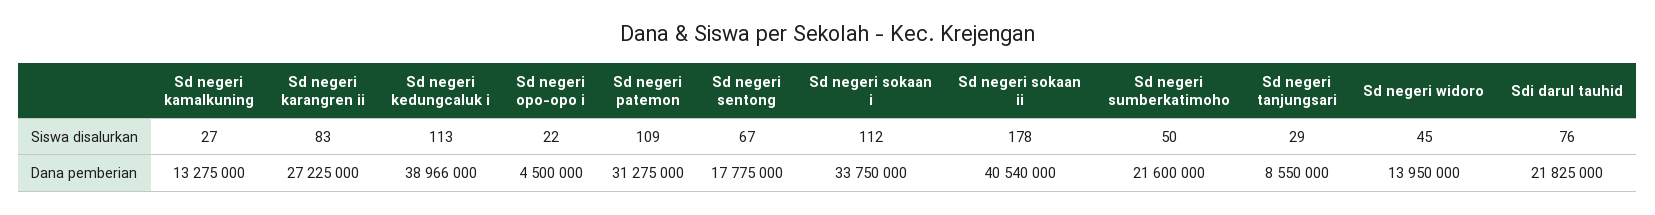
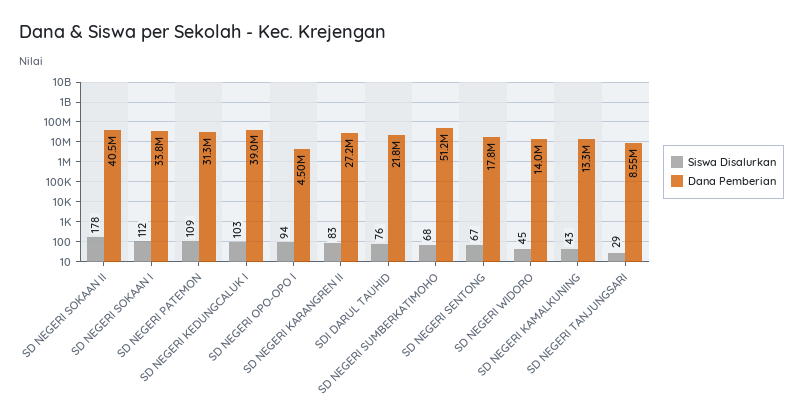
  {
    "Siswa disalurkan": {
-     "Sd negeri kamalkuning": 27,
+     "Sd negeri kamalkuning": 43,
      "Sd negeri karangren ii": 83,
-     "Sd negeri kedungcaluk i": 113,
+     "Sd negeri kedungcaluk i": 103,
-     "Sd negeri opo-opo i": 22,
+     "Sd negeri opo-opo i": 94,
      "Sd negeri patemon": 109,
      "Sd negeri sentong": 67,
      "Sd negeri sokaan i": 112,
      "Sd negeri sokaan ii": 178,
-     "Sd negeri sumberkatimoho": 50,
+     "Sd negeri sumberkatimoho": 68,
      "Sd negeri tanjungsari": 29,
      "Sd negeri widoro": 45,
      "Sdi darul tauhid": 76
    },
    "Dana pemberian": {
      "Sd negeri kamalkuning": 13275000,
      "Sd negeri karangren ii": 27225000,
      "Sd negeri kedungcaluk i": 38966000,
      "Sd negeri opo-opo i": 4500000,
      "Sd negeri patemon": 31275000,
      "Sd negeri sentong": 17775000,
      "Sd negeri sokaan i": 33750000,
      "Sd negeri sokaan ii": 40540000,
-     "Sd negeri sumberkatimoho": 21600000,
+     "Sd negeri sumberkatimoho": 51200000,
      "Sd negeri tanjungsari": 8550000,
      "Sd negeri widoro": 13950000,
      "Sdi darul tauhid": 21825000
    }
  }

